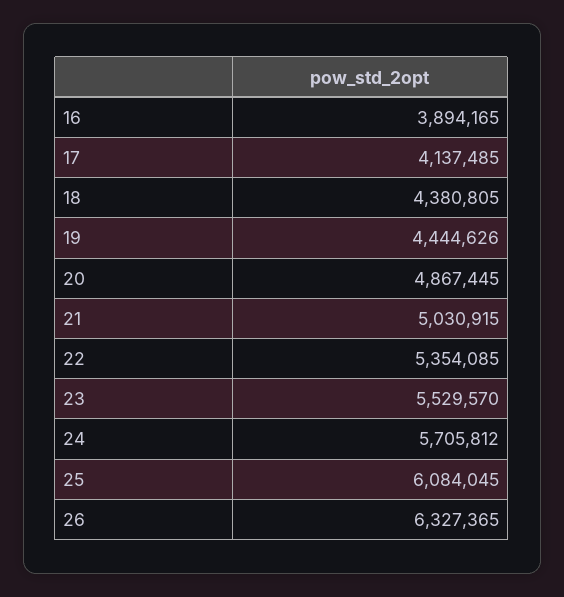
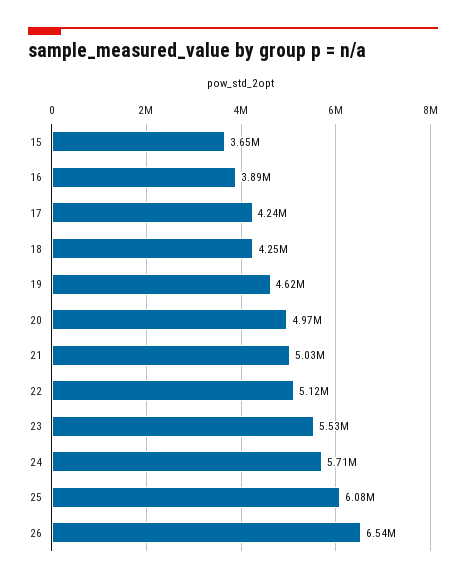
  {
    "16": 3894165,
-   "17": 4137485,
+   "17": 4240000,
-   "18": 4380805,
+   "18": 4250000,
-   "19": 4444626,
+   "19": 4620000,
-   "20": 4867445,
+   "20": 4970000,
    "21": 5030915,
-   "22": 5354085,
+   "22": 5120000,
    "23": 5529570,
    "24": 5705812,
    "25": 6084045,
-   "26": 6327365
+   "26": 6540000,
+   "15": 3650000
  }

